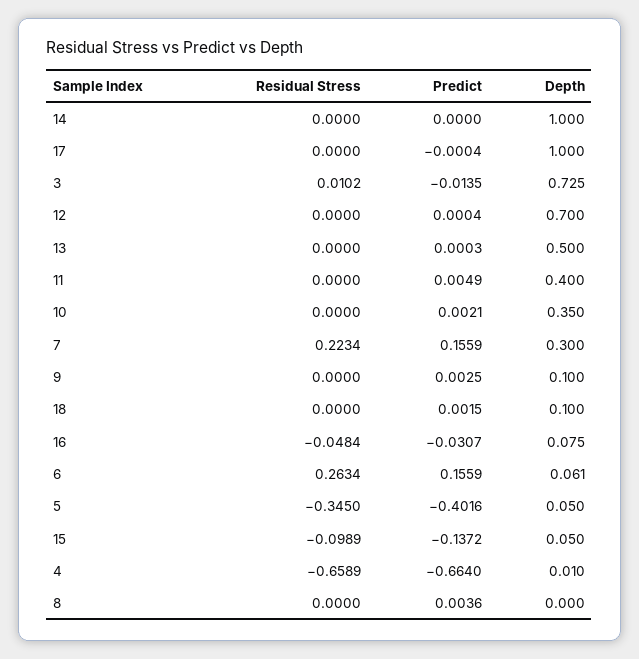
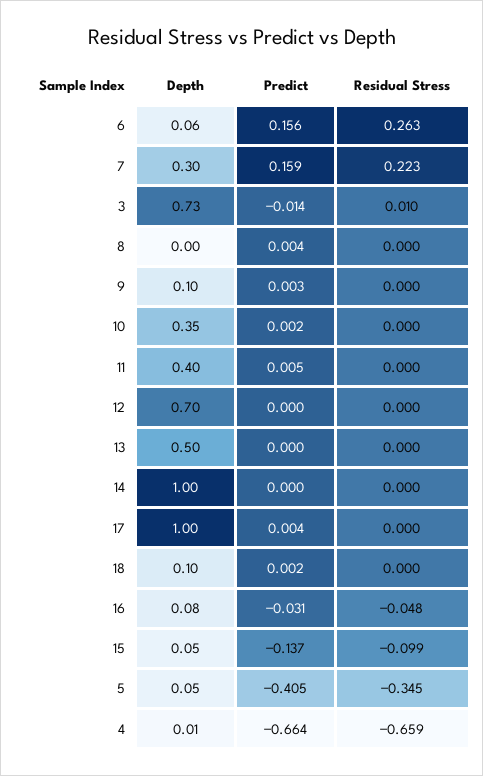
  {
    "Residual Stress": {
      "14": 0,
      "17": 0,
      "3": 0.0102,
      "12": 0,
      "13": 0,
      "11": 0,
      "10": 0,
      "7": 0.2234,
      "9": 0,
      "18": 0,
      "16": -0.0484,
      "6": 0.2634,
      "5": -0.345,
      "15": -0.0989,
      "4": -0.6589,
      "8": 0
    },
    "Predict": {
      "14": 0,
-     "17": -0.0004,
+     "17": 0.004,
      "3": -0.0135,
      "12": 0.0004,
      "13": 0.0003,
      "11": 0.0049,
      "10": 0.0021,
-     "7": 0.1559,
+     "7": 0.159,
      "9": 0.0025,
      "18": 0.0015,
      "16": -0.0307,
      "6": 0.1559,
-     "5": -0.4016,
+     "5": -0.405,
      "15": -0.1372,
      "4": -0.664,
      "8": 0.0036
    },
    "Depth": {
      "14": 1,
      "17": 1,
      "3": 0.725,
      "12": 0.7,
      "13": 0.5,
      "11": 0.4,
      "10": 0.35,
      "7": 0.3,
      "9": 0.1,
      "18": 0.1,
      "16": 0.075,
      "6": 0.061,
      "5": 0.05,
      "15": 0.05,
      "4": 0.01,
      "8": 0
    }
  }

